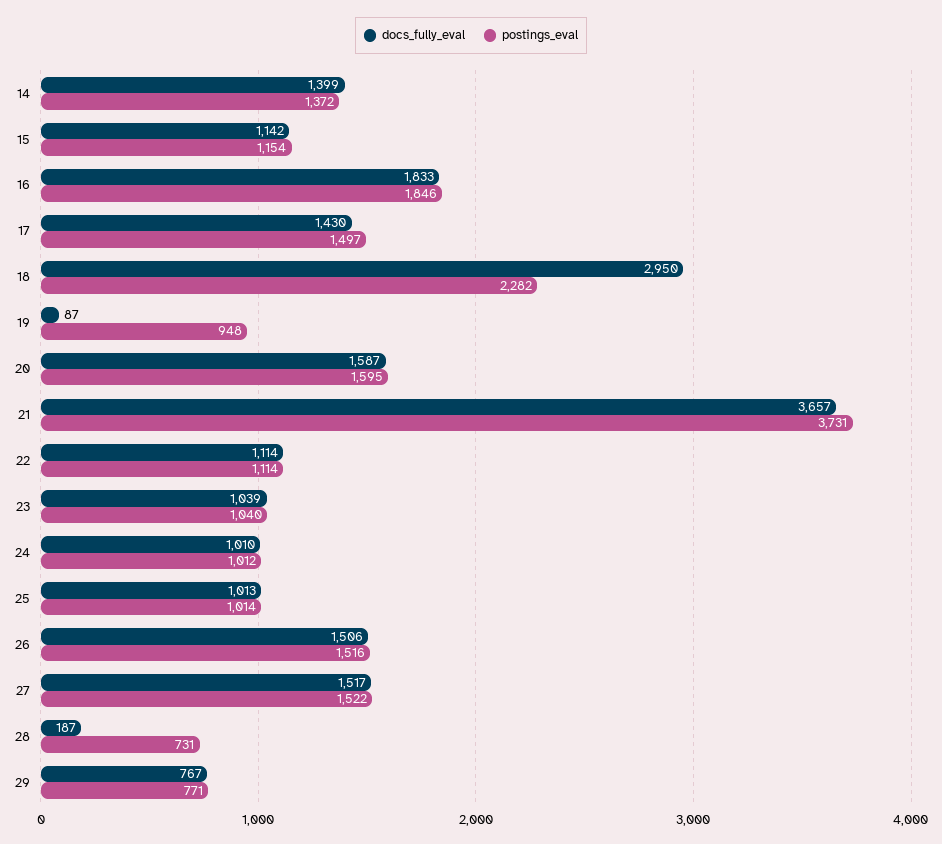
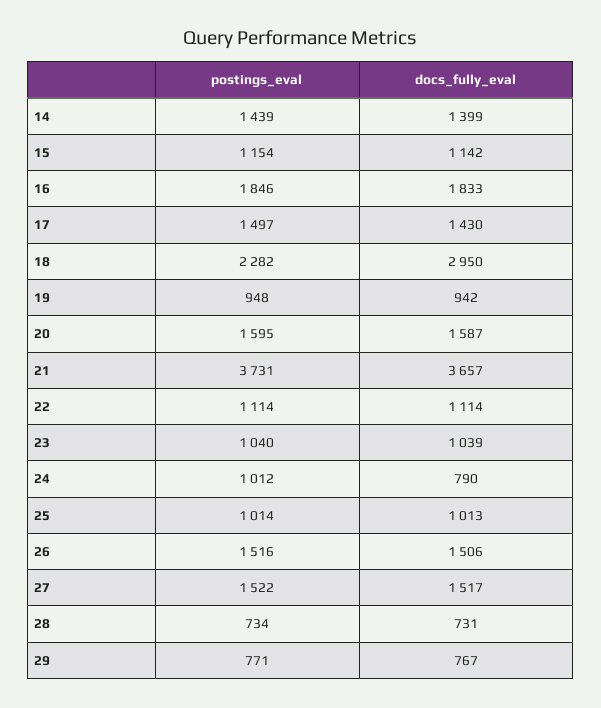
  {
    "docs_fully_eval": {
      "14": 1399,
      "15": 1142,
      "16": 1833,
      "17": 1430,
      "18": 2950,
-     "19": 87,
+     "19": 942,
      "20": 1587,
      "21": 3657,
      "22": 1114,
      "23": 1039,
-     "24": 1010,
+     "24": 790,
      "25": 1013,
      "26": 1506,
      "27": 1517,
-     "28": 187,
+     "28": 731,
      "29": 767
    },
    "postings_eval": {
-     "14": 1372,
+     "14": 1439,
      "15": 1154,
      "16": 1846,
      "17": 1497,
      "18": 2282,
      "19": 948,
      "20": 1595,
      "21": 3731,
      "22": 1114,
      "23": 1040,
      "24": 1012,
      "25": 1014,
      "26": 1516,
      "27": 1522,
-     "28": 731,
+     "28": 734,
      "29": 771
    }
  }

